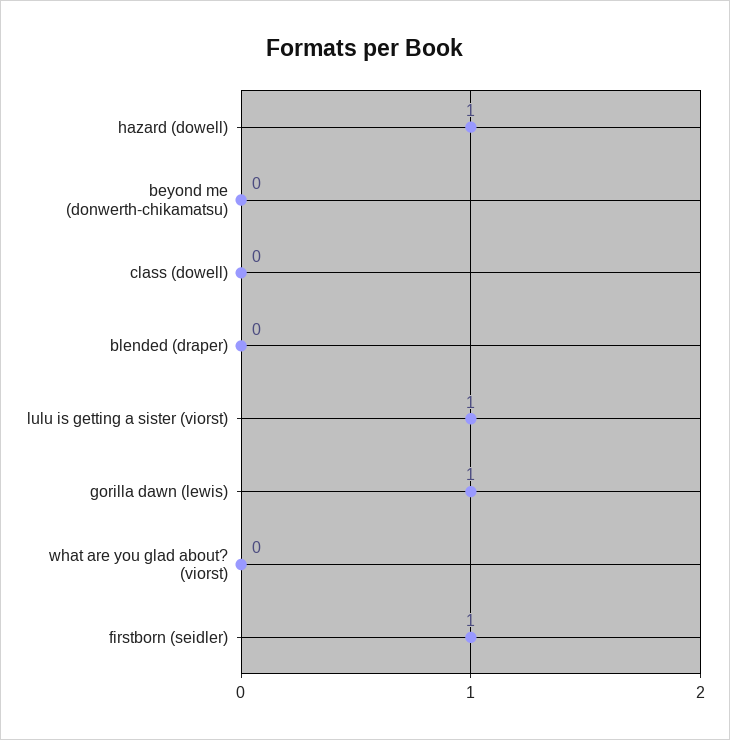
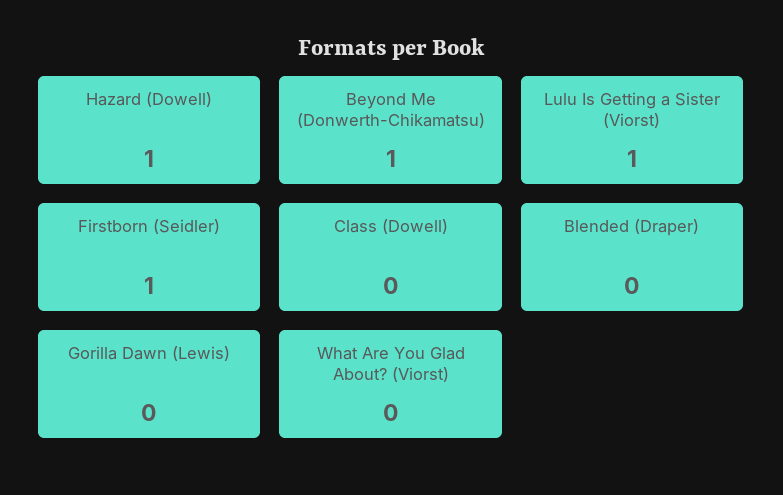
  {
    "hazard (dowell)": 1,
-   "beyond me (donwerth-chikamatsu)": 0,
+   "beyond me (donwerth-chikamatsu)": 1,
    "class (dowell)": 0,
    "blended (draper)": 0,
    "lulu is getting a sister (viorst)": 1,
-   "gorilla dawn (lewis)": 1,
+   "gorilla dawn (lewis)": 0,
    "what are you glad about? (viorst)": 0,
    "firstborn (seidler)": 1
  }

